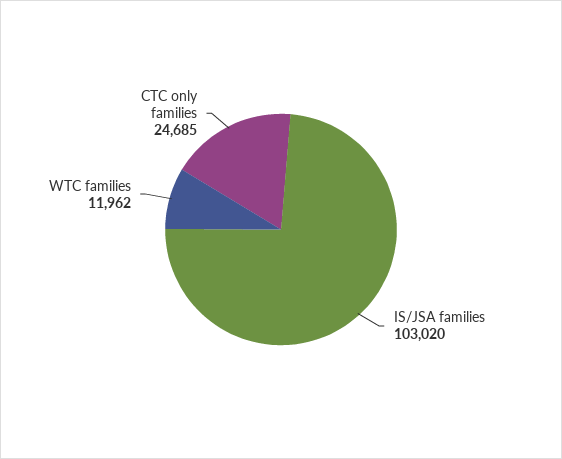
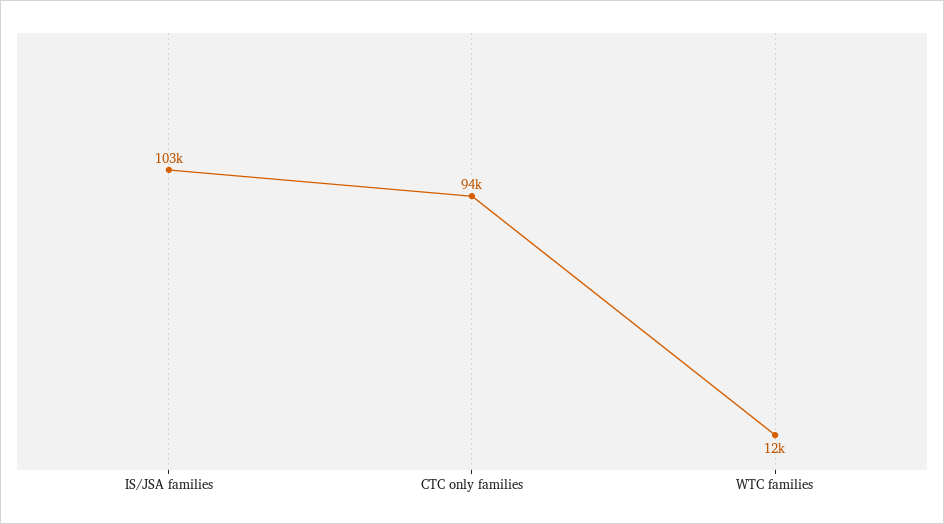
  {
    "IS/JSA families": 103020,
    "WTC families": 11962,
-   "CTC only families": 24685
+   "CTC only families": 94000
  }

